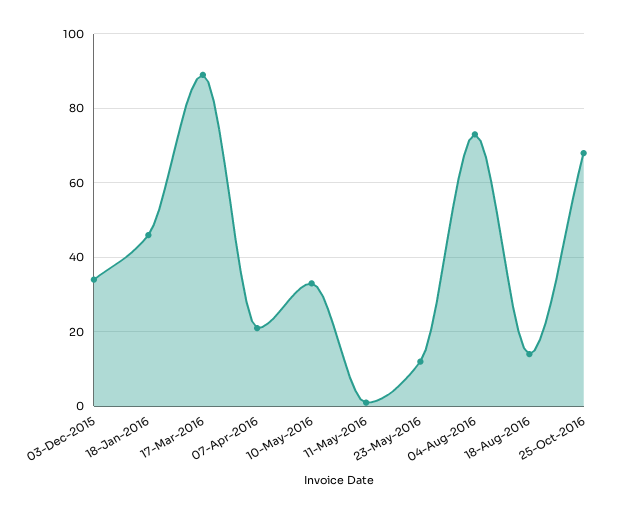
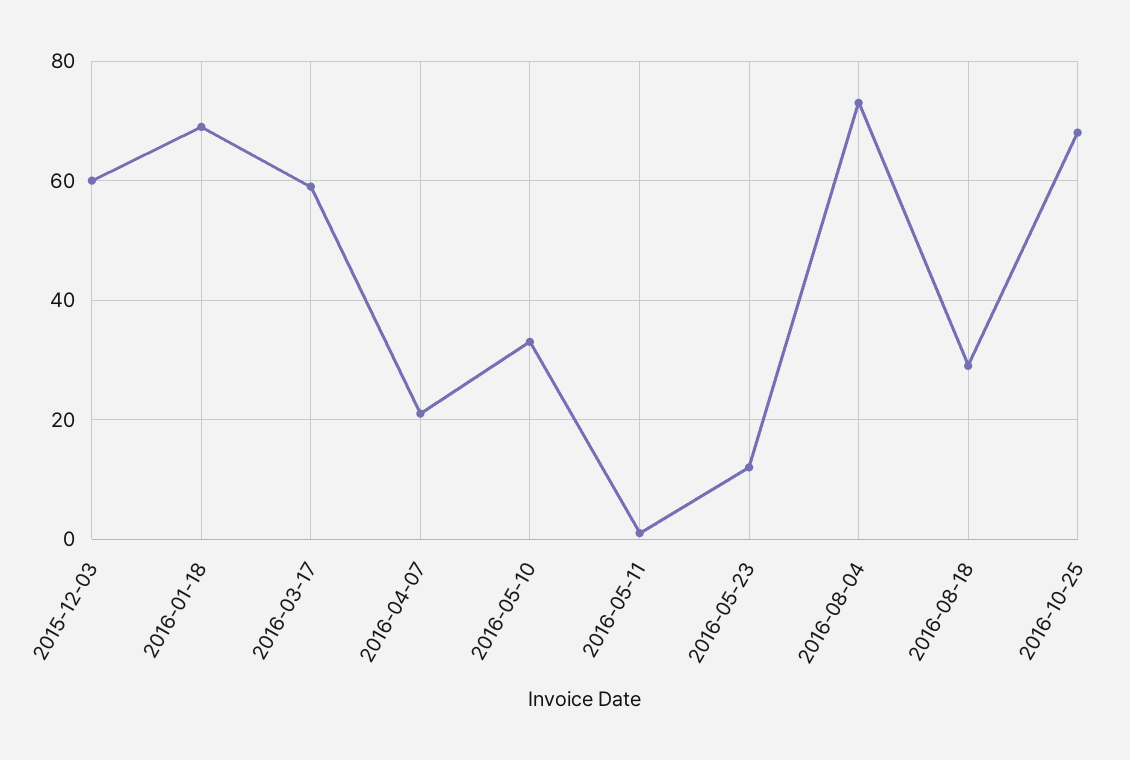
  {
-   "03-Dec-2015": 35,
+   "03-Dec-2015": 60,
-   "18-Jan-2016": 45,
+   "18-Jan-2016": 70,
-   "17-Mar-2016": 90,
+   "17-Mar-2016": 60,
    "07-Apr-2016": 20,
    "10-May-2016": 35,
    "11-May-2016": 0,
    "23-May-2016": 10,
    "04-Aug-2016": 75,
-   "18-Aug-2016": 15,
+   "18-Aug-2016": 30,
    "25-Oct-2016": 70
  }

